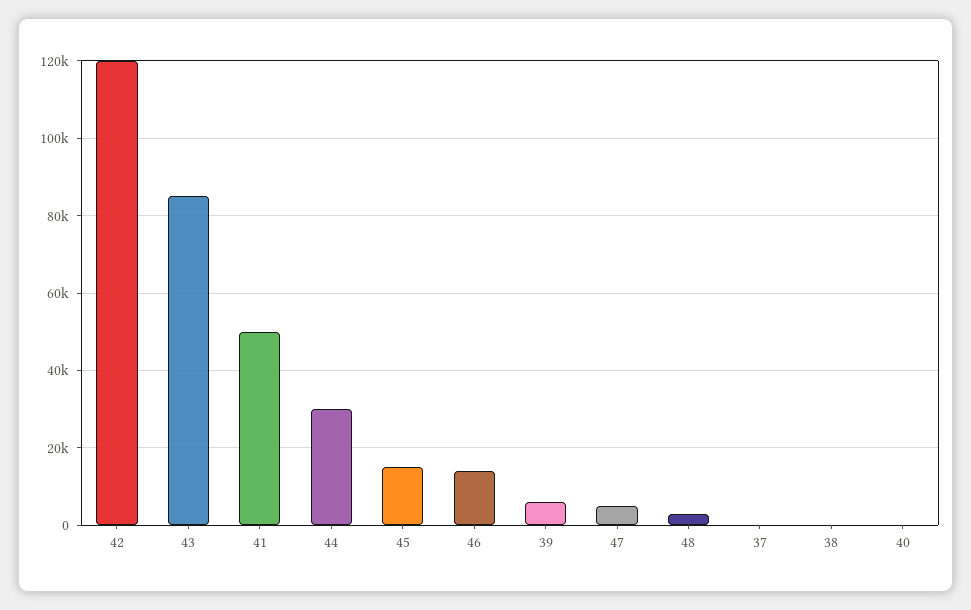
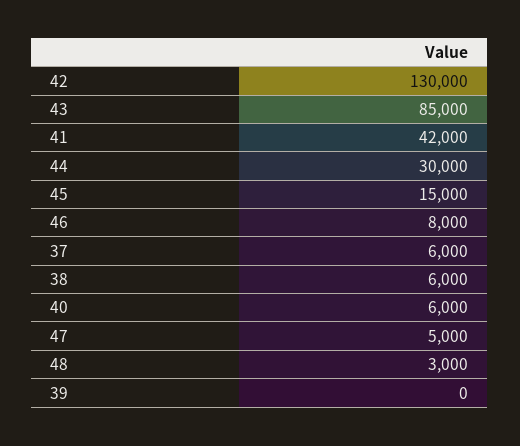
  {
-   "42": 120000,
+   "42": 130000,
    "43": 85000,
-   "41": 50000,
+   "41": 42000,
    "44": 30000,
    "45": 15000,
-   "46": 14000,
+   "46": 8000,
-   "39": 6000,
+   "39": 0,
    "47": 5000,
    "48": 3000,
-   "37": 0,
+   "37": 6000,
-   "38": 0,
+   "38": 6000,
-   "40": 0
+   "40": 6000
  }

